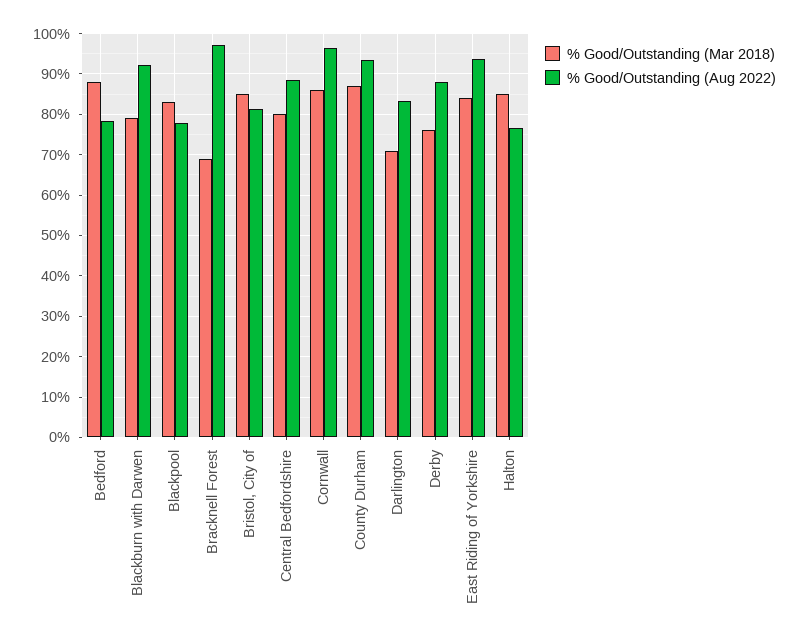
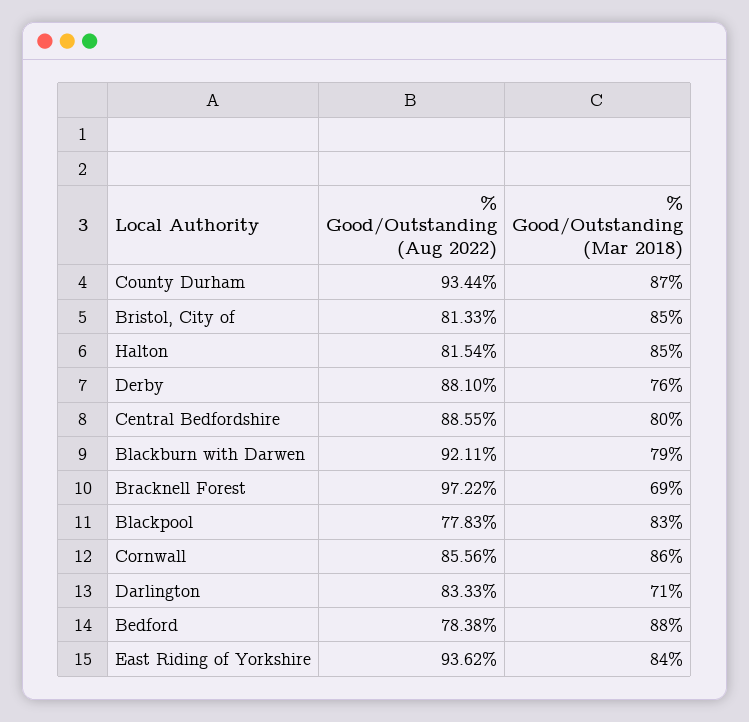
  {
    "% Good/Outstanding (Mar 2018)": {
      "Bedford": 88,
      "Blackburn with Darwen": 79,
      "Blackpool": 83,
      "Bracknell Forest": 69,
      "Bristol, City of": 85,
      "Central Bedfordshire": 80,
      "Cornwall": 86,
      "County Durham": 87,
      "Darlington": 71,
      "Derby": 76,
      "East Riding of Yorkshire": 84,
      "Halton": 85
    },
    "% Good/Outstanding (Aug 2022)": {
      "Bedford": 78.38,
      "Blackburn with Darwen": 92.11,
      "Blackpool": 77.83,
      "Bracknell Forest": 97.22,
      "Bristol, City of": 81.33,
      "Central Bedfordshire": 88.55,
-     "Cornwall": 96,
+     "Cornwall": 85.56,
      "County Durham": 93.44,
      "Darlington": 83.33,
      "Derby": 88.1,
      "East Riding of Yorkshire": 93.62,
-     "Halton": 76
+     "Halton": 81.54
    }
  }

